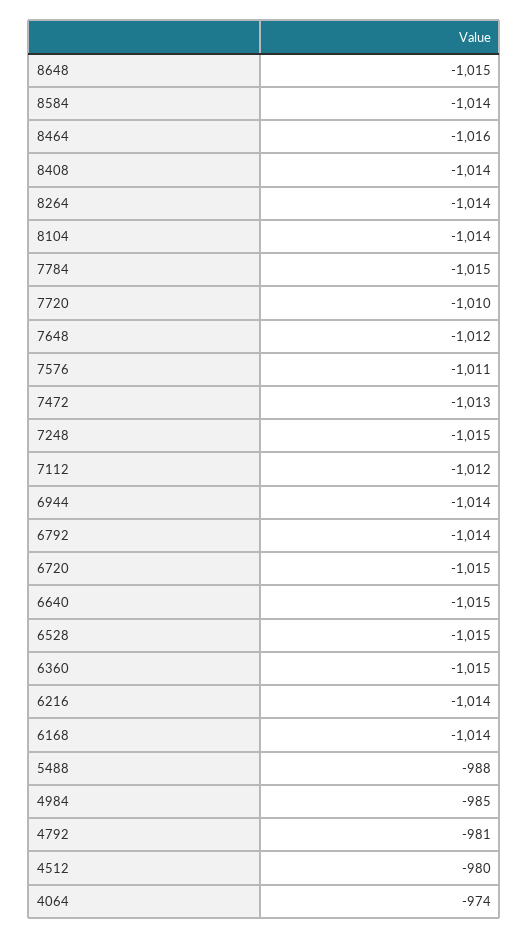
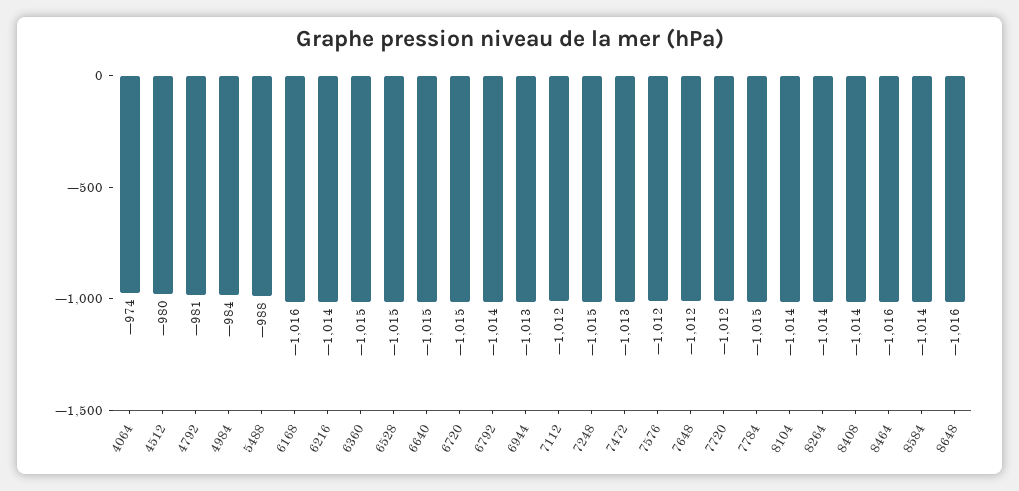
  {
-   "8648": -1015,
+   "8648": -1016,
    "8584": -1014,
    "8464": -1016,
    "8408": -1014,
    "8264": -1014,
    "8104": -1014,
    "7784": -1015,
-   "7720": -1010,
+   "7720": -1012,
    "7648": -1012,
-   "7576": -1011,
+   "7576": -1012,
    "7472": -1013,
    "7248": -1015,
    "7112": -1012,
-   "6944": -1014,
+   "6944": -1013,
    "6792": -1014,
    "6720": -1015,
    "6640": -1015,
    "6528": -1015,
    "6360": -1015,
    "6216": -1014,
-   "6168": -1014,
+   "6168": -1016,
    "5488": -988,
-   "4984": -985,
+   "4984": -984,
    "4792": -981,
    "4512": -980,
    "4064": -974
  }

